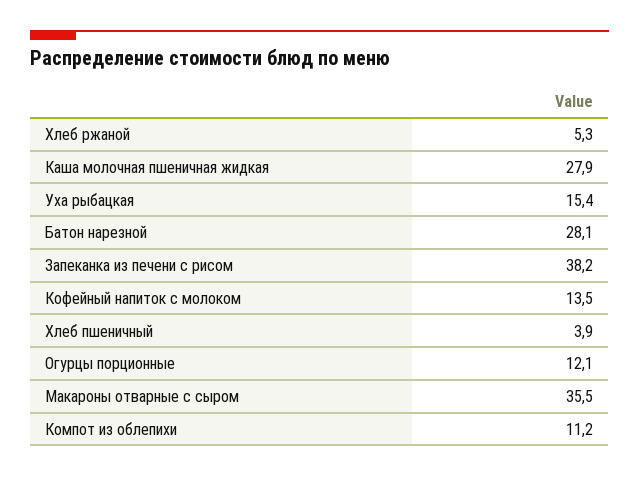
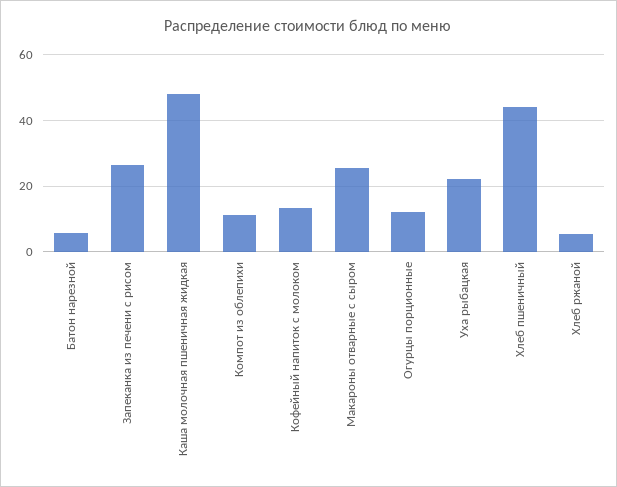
  {
    "Хлеб ржаной": 5.3,
-   "Каша молочная пшеничная жидкая": 27.9,
+   "Каша молочная пшеничная жидкая": 48,
-   "Уха рыбацкая": 15.4,
+   "Уха рыбацкая": 22,
-   "Батон нарезной": 28.1,
+   "Батон нарезной": 6,
-   "Запеканка из печени с рисом": 38.2,
+   "Запеканка из печени с рисом": 26,
    "Кофейный напиток с молоком": 13.5,
-   "Хлеб пшеничный": 3.9,
+   "Хлеб пшеничный": 44,
    "Огурцы порционные": 12.1,
-   "Макароны отварные с сыром": 35.5,
+   "Макароны отварные с сыром": 26,
    "Компот из облепихи": 11.2
  }

